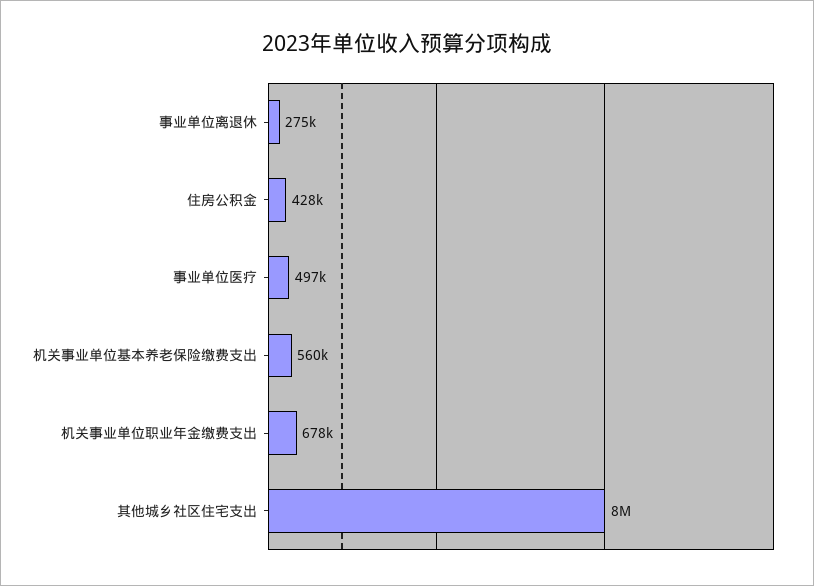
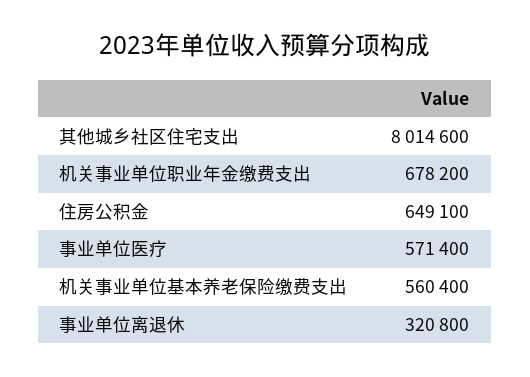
  {
-   "事业单位离退休": 275000,
+   "事业单位离退休": 320800,
-   "住房公积金": 428000,
+   "住房公积金": 649100,
-   "事业单位医疗": 497000,
+   "事业单位医疗": 571400,
    "机关事业单位基本养老保险缴费支出": 560400,
    "机关事业单位职业年金缴费支出": 678200,
    "其他城乡社区住宅支出": 8014600
  }

